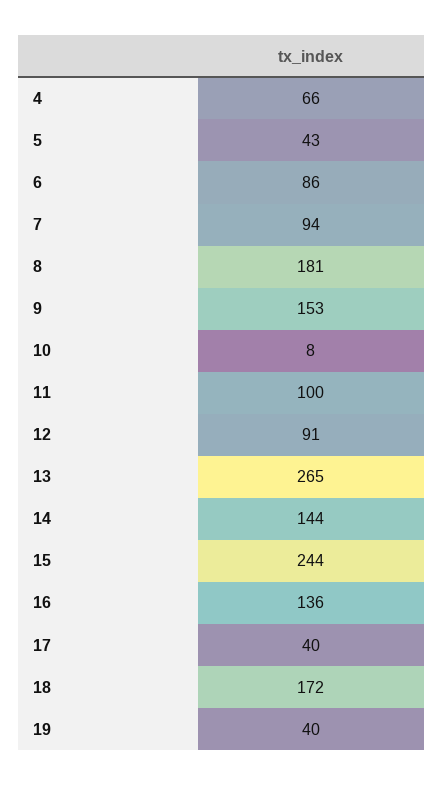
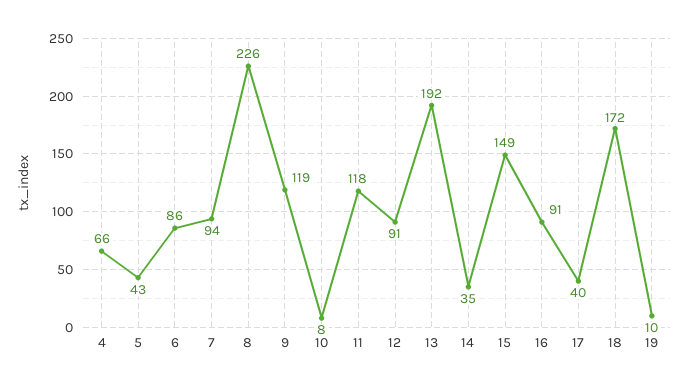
  {
    "4": 66,
    "5": 43,
    "6": 86,
    "7": 94,
-   "8": 181,
+   "8": 226,
-   "9": 153,
+   "9": 119,
    "10": 8,
-   "11": 100,
+   "11": 118,
    "12": 91,
-   "13": 265,
+   "13": 192,
-   "14": 144,
+   "14": 35,
-   "15": 244,
+   "15": 149,
-   "16": 136,
+   "16": 91,
    "17": 40,
    "18": 172,
-   "19": 40
+   "19": 10
  }

